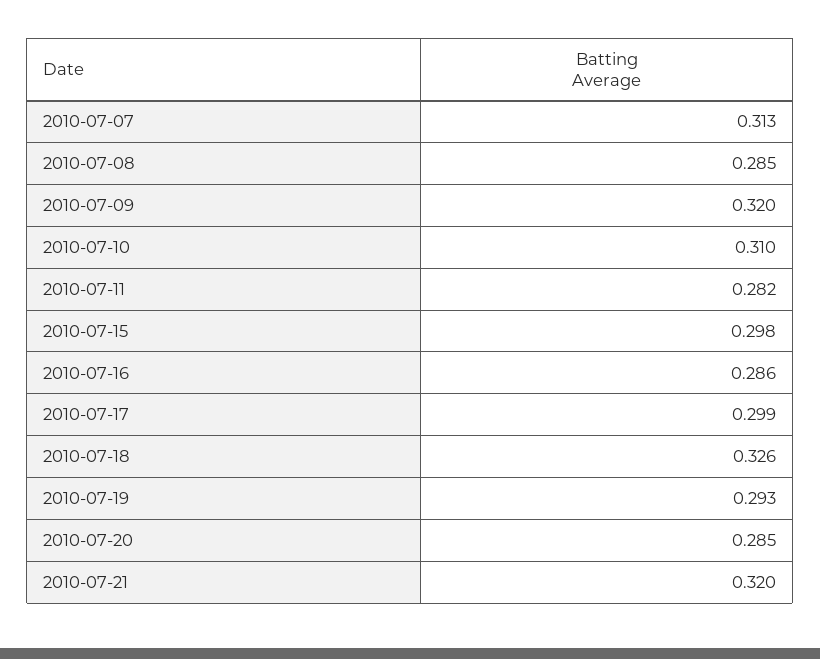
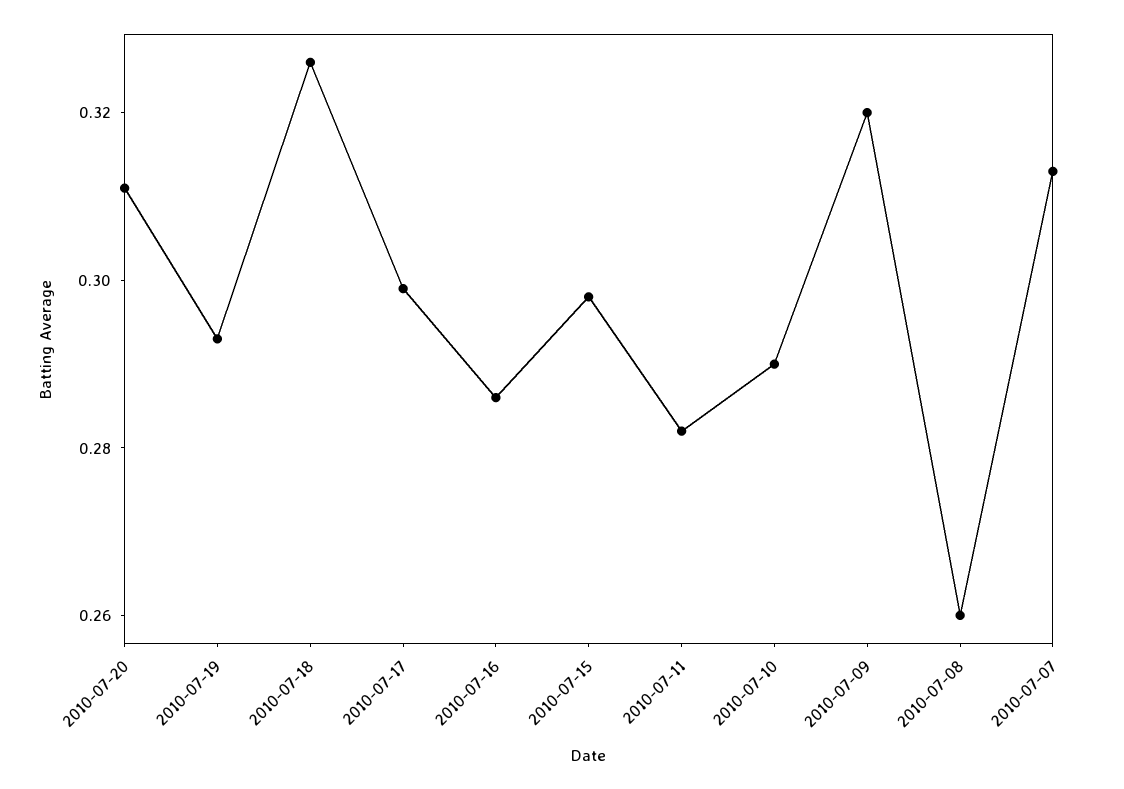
  {
    "2010-07-07": 0.313,
-   "2010-07-08": 0.285,
+   "2010-07-08": 0.26,
    "2010-07-09": 0.32,
-   "2010-07-10": 0.31,
+   "2010-07-10": 0.29,
    "2010-07-11": 0.282,
    "2010-07-15": 0.298,
    "2010-07-16": 0.286,
    "2010-07-17": 0.299,
    "2010-07-18": 0.326,
    "2010-07-19": 0.293,
-   "2010-07-20": 0.285,
+   "2010-07-20": 0.31
-   "2010-07-21": 0.32
  }

